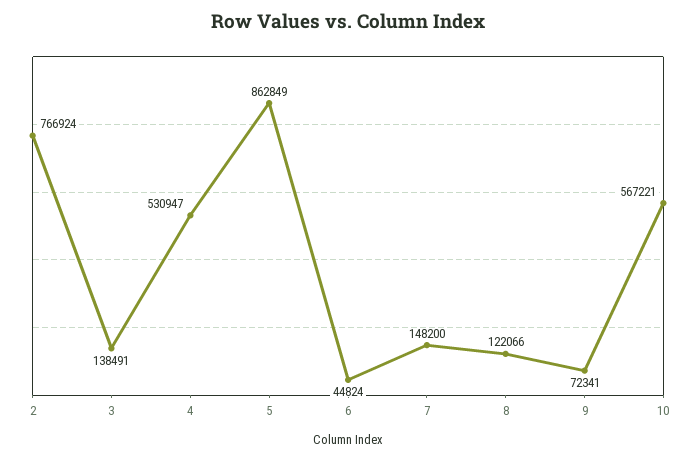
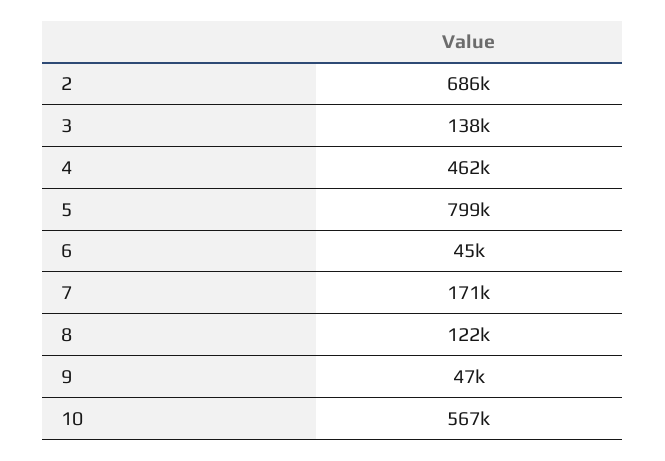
  {
-   "2": 766924,
+   "2": 686000,
    "3": 138491,
-   "4": 530947,
+   "4": 462000,
-   "5": 862849,
+   "5": 799000,
    "6": 44824,
-   "7": 148200,
+   "7": 171000,
    "8": 122066,
-   "9": 72341,
+   "9": 47000,
    "10": 567221
  }

